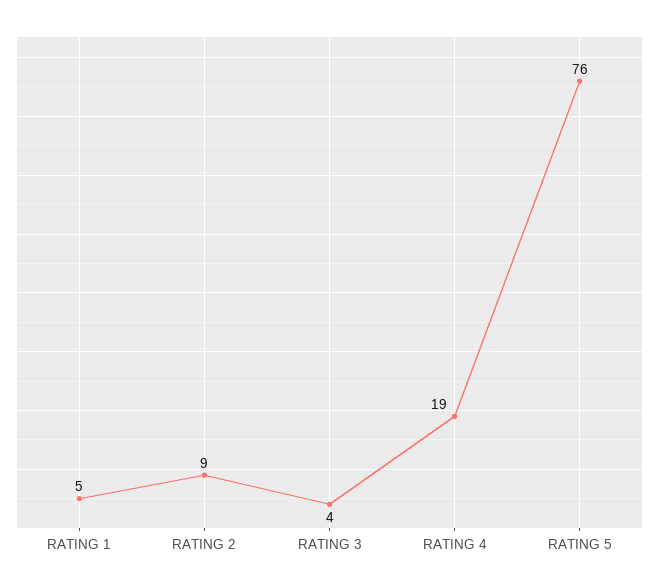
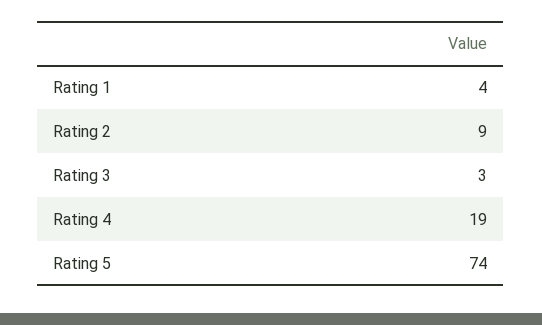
  {
-   "RATING 1": 5,
+   "RATING 1": 4,
    "RATING 2": 9,
-   "RATING 3": 4,
+   "RATING 3": 3,
    "RATING 4": 19,
-   "RATING 5": 76
+   "RATING 5": 74
  }

